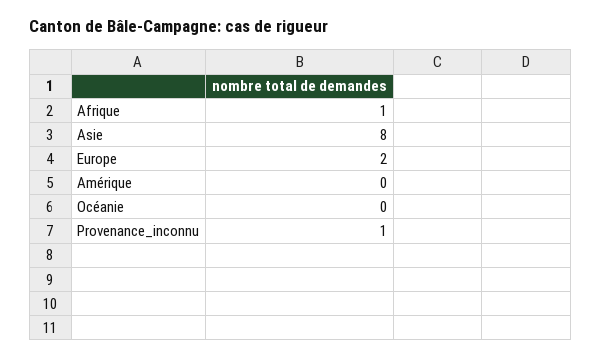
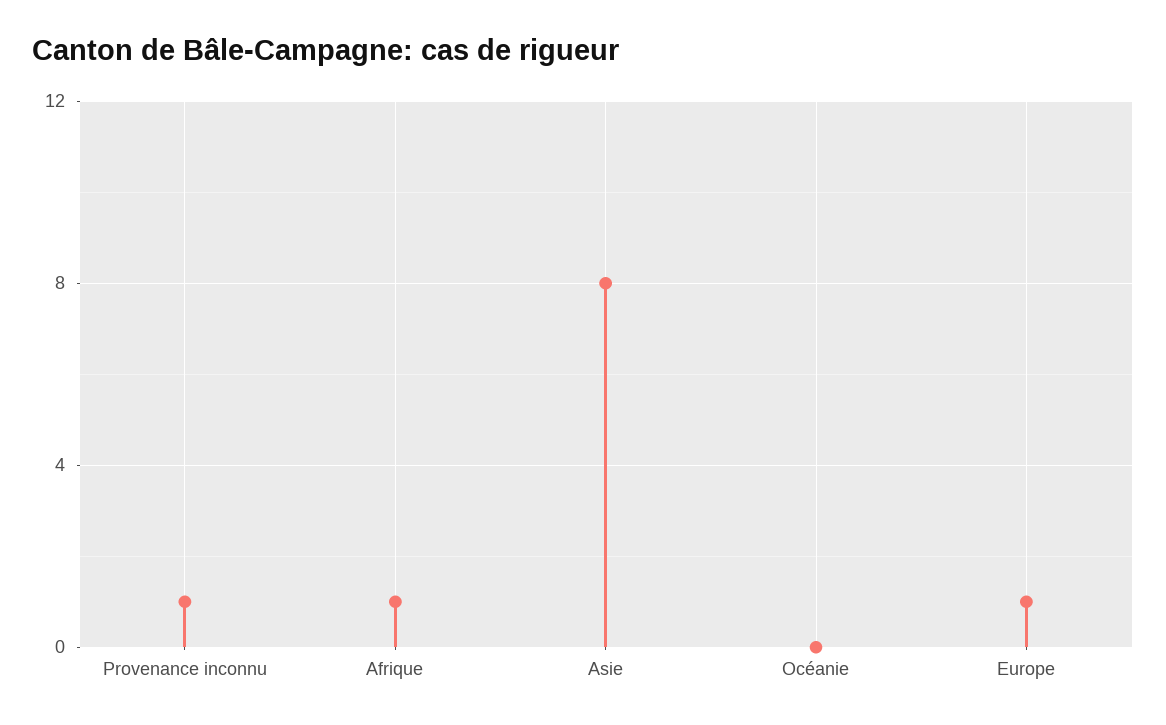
  {
    "Afrique": 1,
    "Asie": 8,
-   "Europe": 2,
+   "Europe": 1,
-   "Amérique": 0,
    "Océanie": 0,
    "Provenance_inconnu": 1
  }

